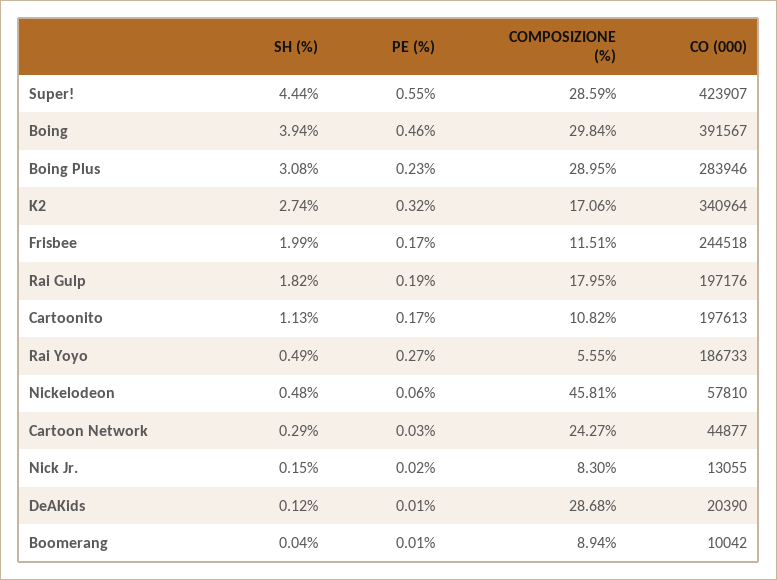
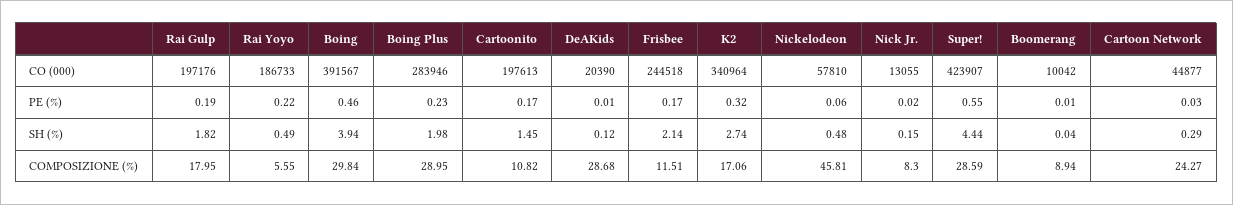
  {
    "SH (%)": {
      "Super!": 4.44,
      "Boing": 3.94,
-     "Boing Plus": 3.08,
+     "Boing Plus": 1.98,
      "K2": 2.74,
-     "Frisbee": 1.99,
+     "Frisbee": 2.14,
      "Rai Gulp": 1.82,
-     "Cartoonito": 1.13,
+     "Cartoonito": 1.45,
      "Rai Yoyo": 0.49,
      "Nickelodeon": 0.48,
      "Cartoon Network": 0.29,
      "Nick Jr.": 0.15,
      "DeAKids": 0.12,
      "Boomerang": 0.04
    },
    "PE (%)": {
      "Super!": 0.55,
      "Boing": 0.46,
      "Boing Plus": 0.23,
      "K2": 0.32,
      "Frisbee": 0.17,
      "Rai Gulp": 0.19,
      "Cartoonito": 0.17,
-     "Rai Yoyo": 0.27,
+     "Rai Yoyo": 0.22,
      "Nickelodeon": 0.06,
      "Cartoon Network": 0.03,
      "Nick Jr.": 0.02,
      "DeAKids": 0.01,
      "Boomerang": 0.01
    },
    "COMPOSIZIONE (%)": {
      "Super!": 28.59,
      "Boing": 29.84,
      "Boing Plus": 28.95,
      "K2": 17.06,
      "Frisbee": 11.51,
      "Rai Gulp": 17.95,
      "Cartoonito": 10.82,
      "Rai Yoyo": 5.55,
      "Nickelodeon": 45.81,
      "Cartoon Network": 24.27,
      "Nick Jr.": 8.3,
      "DeAKids": 28.68,
      "Boomerang": 8.94
    },
    "CO (000)": {
      "Super!": 423907,
      "Boing": 391567,
      "Boing Plus": 283946,
      "K2": 340964,
      "Frisbee": 244518,
      "Rai Gulp": 197176,
      "Cartoonito": 197613,
      "Rai Yoyo": 186733,
      "Nickelodeon": 57810,
      "Cartoon Network": 44877,
      "Nick Jr.": 13055,
      "DeAKids": 20390,
      "Boomerang": 10042
    }
  }

